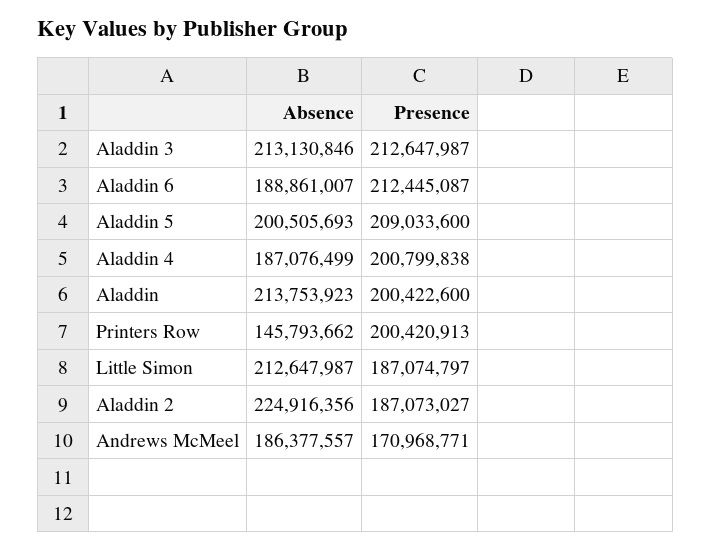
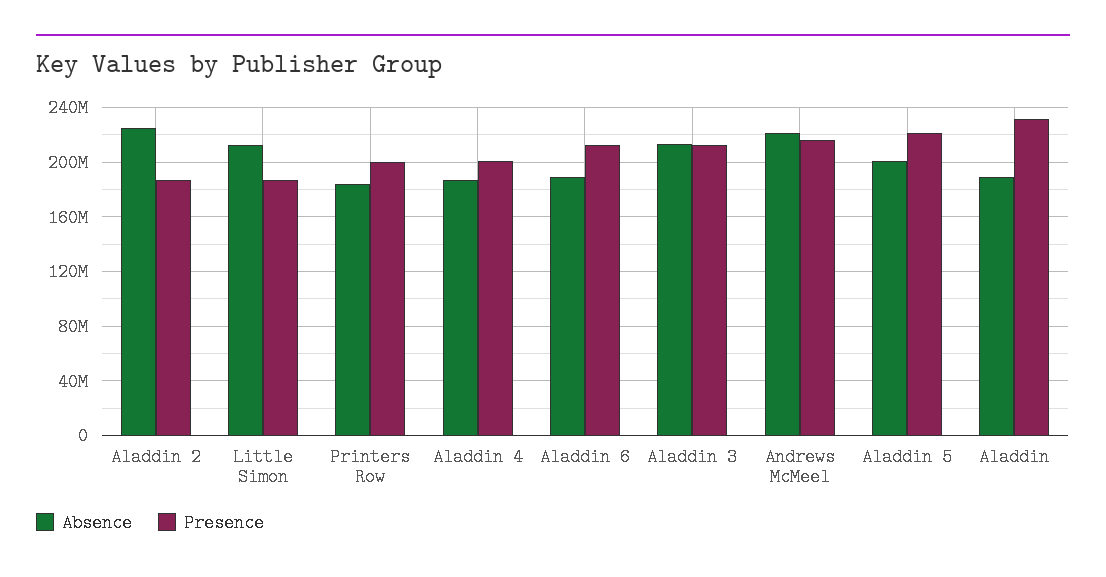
  {
    "Absence": {
      "Aladdin 3": 213130846,
      "Aladdin 6": 188861007,
      "Aladdin 5": 200505693,
      "Aladdin 4": 187076499,
-     "Aladdin": 213753923,
+     "Aladdin": 190000000,
-     "Printers Row": 145793662,
+     "Printers Row": 185000000,
      "Little Simon": 212647987,
      "Aladdin 2": 224916356,
-     "Andrews McMeel": 186377557
+     "Andrews McMeel": 220000000
    },
    "Presence": {
      "Aladdin 3": 212647987,
      "Aladdin 6": 212445087,
-     "Aladdin 5": 209033600,
+     "Aladdin 5": 220000000,
      "Aladdin 4": 200799838,
-     "Aladdin": 200422600,
+     "Aladdin": 230000000,
      "Printers Row": 200420913,
      "Little Simon": 187074797,
      "Aladdin 2": 187073027,
-     "Andrews McMeel": 170968771
+     "Andrews McMeel": 215000000
    }
  }

